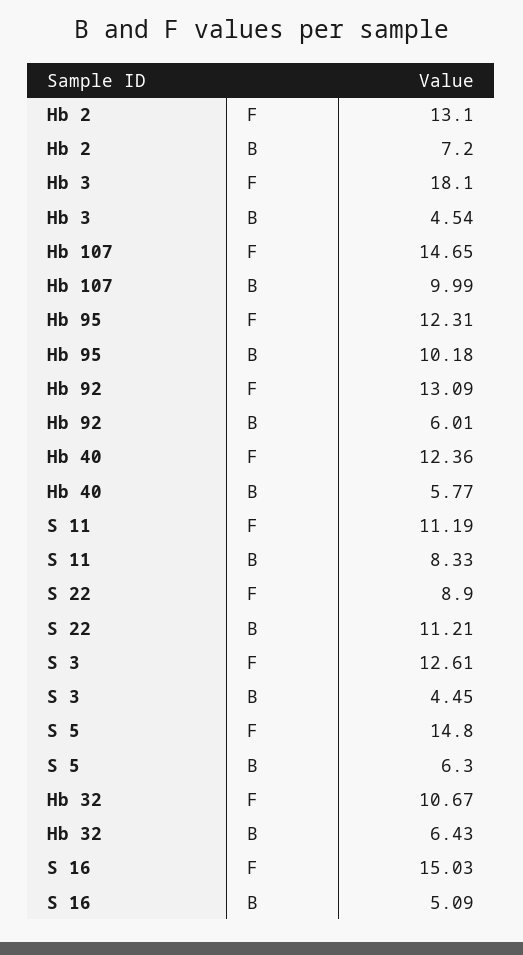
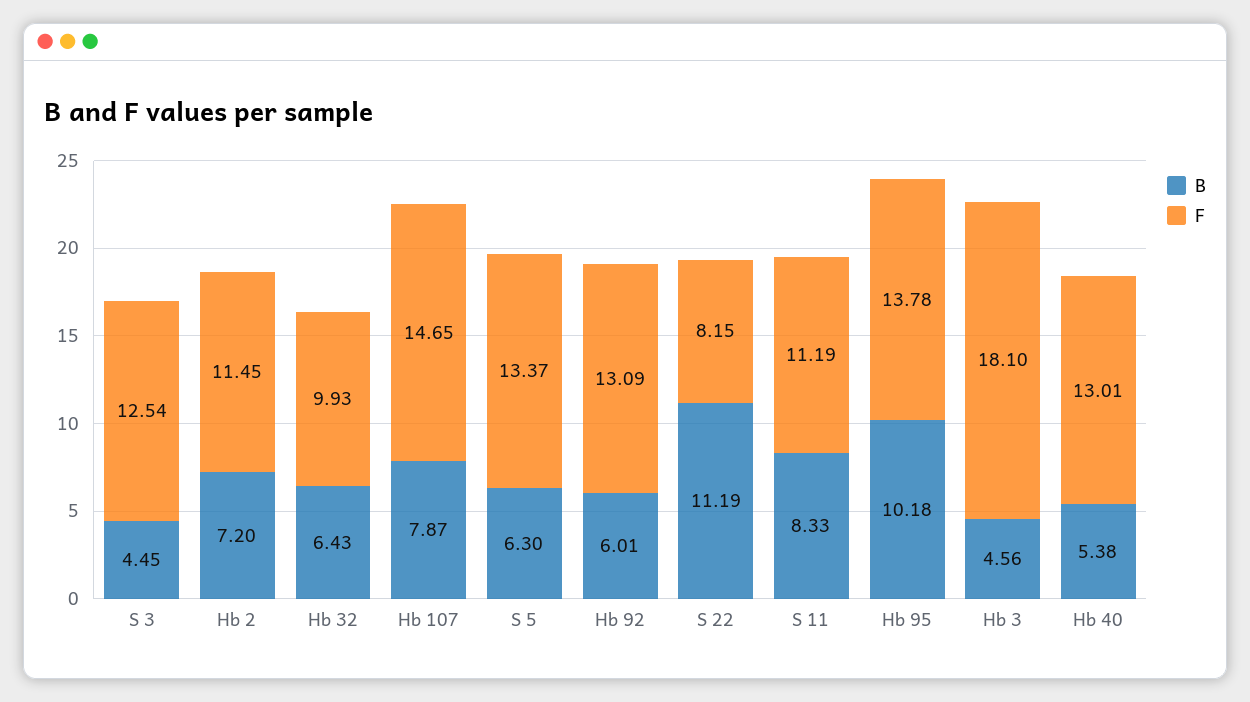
  {
    "F": {
-     "Hb 2": 13.1,
+     "Hb 2": 11.45,
      "Hb 3": 18.1,
      "Hb 107": 14.65,
-     "Hb 95": 12.31,
+     "Hb 95": 13.78,
      "Hb 92": 13.09,
-     "Hb 40": 12.36,
+     "Hb 40": 13.01,
      "S 11": 11.19,
-     "S 22": 8.9,
+     "S 22": 8.15,
-     "S 3": 12.61,
+     "S 3": 12.54,
-     "S 5": 14.8,
+     "S 5": 13.37,
-     "Hb 32": 10.67,
+     "Hb 32": 9.93
-     "S 16": 15.03
    },
    "B": {
      "Hb 2": 7.2,
-     "Hb 3": 4.54,
+     "Hb 3": 4.56,
-     "Hb 107": 9.99,
+     "Hb 107": 7.87,
      "Hb 95": 10.18,
      "Hb 92": 6.01,
-     "Hb 40": 5.77,
+     "Hb 40": 5.38,
      "S 11": 8.33,
-     "S 22": 11.21,
+     "S 22": 11.19,
      "S 3": 4.45,
      "S 5": 6.3,
-     "Hb 32": 6.43,
+     "Hb 32": 6.43
-     "S 16": 5.09
    }
  }

